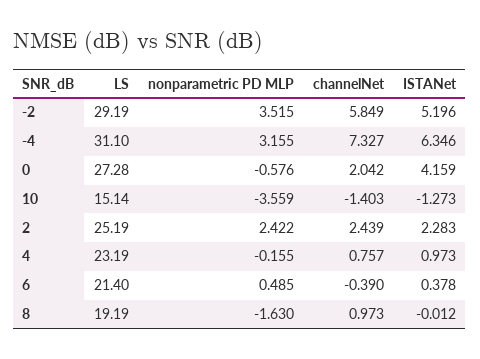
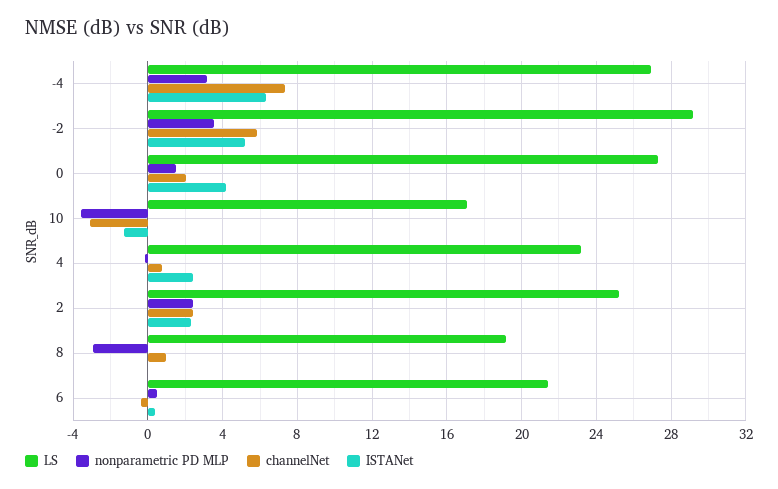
  {
    "LS": {
      "-2": 29.19,
-     "-4": 31.1,
+     "-4": 27,
      "0": 27.28,
-     "10": 15.14,
+     "10": 17,
      "2": 25.19,
      "4": 23.19,
      "6": 21.4,
      "8": 19.19
    },
    "nonparametric PD MLP": {
      "-2": 3.515,
      "-4": 3.155,
-     "0": -0.576,
+     "0": 1.5,
      "10": -3.559,
      "2": 2.422,
      "4": -0.155,
      "6": 0.485,
-     "8": -1.63
+     "8": -3
    },
    "channelNet": {
      "-2": 5.849,
      "-4": 7.327,
      "0": 2.042,
-     "10": -1.403,
+     "10": -3,
      "2": 2.439,
      "4": 0.757,
      "6": -0.39,
      "8": 0.973
    },
    "ISTANet": {
      "-2": 5.196,
      "-4": 6.346,
      "0": 4.159,
      "10": -1.273,
      "2": 2.283,
-     "4": 0.973,
+     "4": 2.5,
      "6": 0.378,
      "8": -0.012
    }
  }

